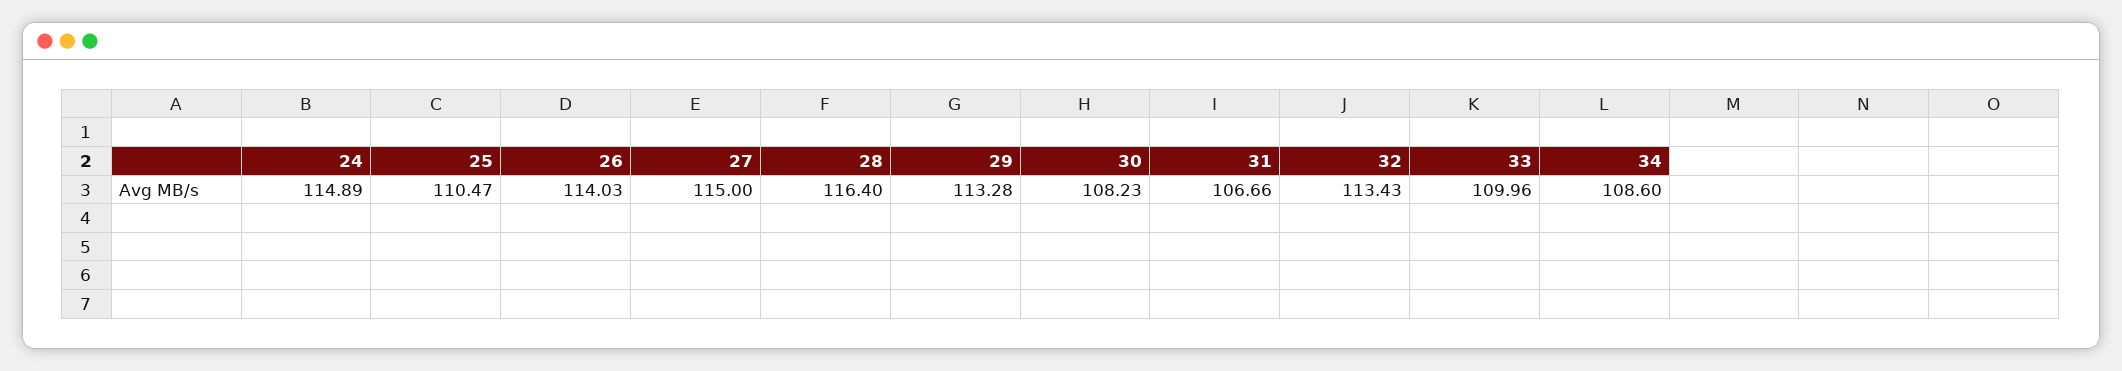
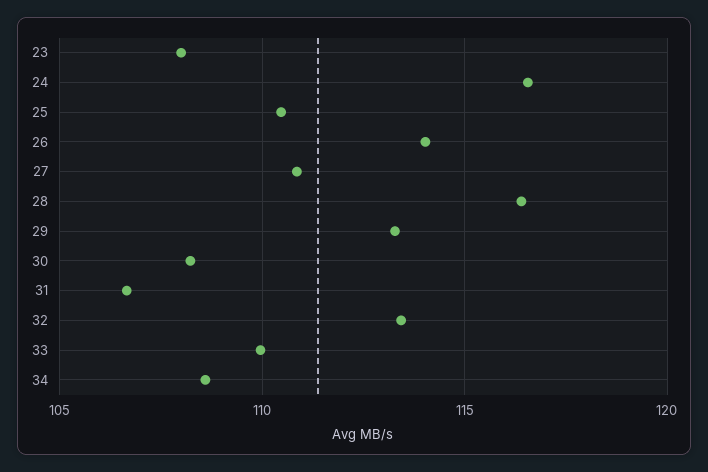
  {
-   "24": 114.89,
+   "24": 116.5,
    "25": 110.47,
    "26": 114.03,
-   "27": 115,
+   "27": 111,
    "28": 116.4,
    "29": 113.28,
    "30": 108.23,
    "31": 106.66,
    "32": 113.43,
    "33": 109.96,
-   "34": 108.6
+   "34": 108.6,
+   "23": 108
  }

